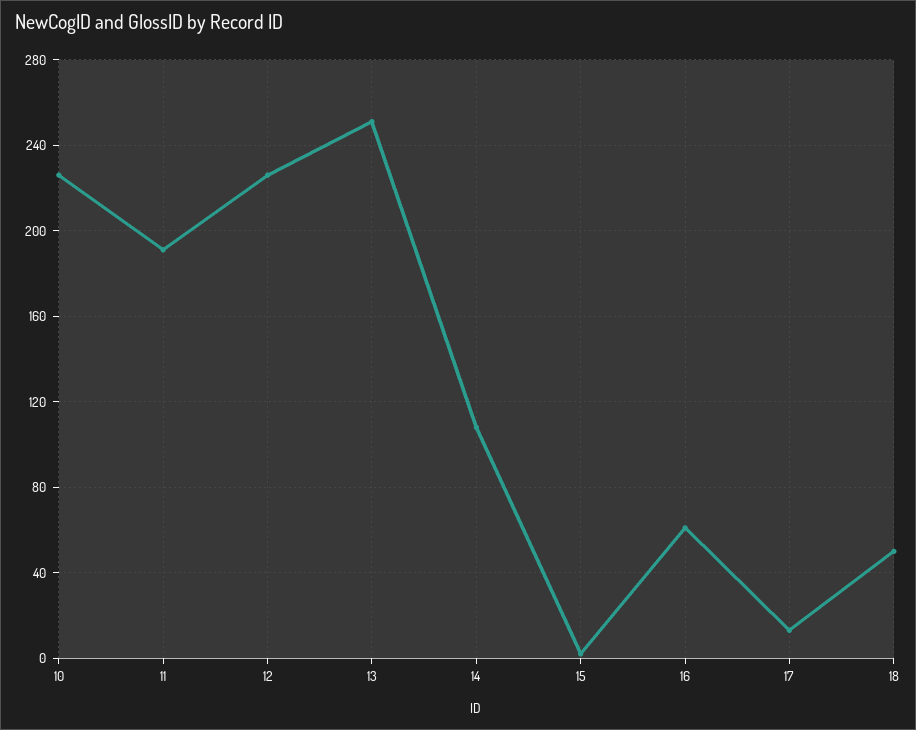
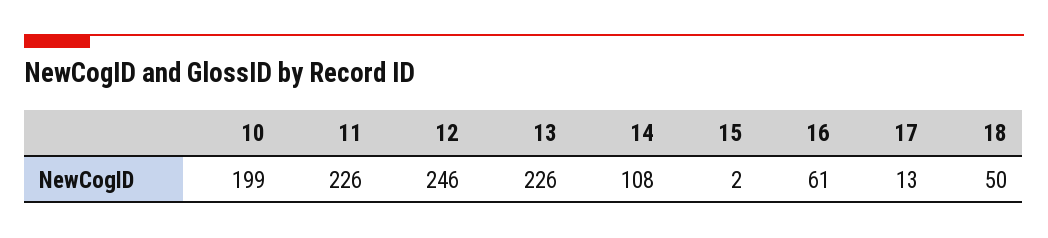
  {
-   "10": 225,
+   "10": 199,
-   "11": 190,
+   "11": 226,
-   "12": 225,
+   "12": 246,
-   "13": 250,
+   "13": 226,
    "14": 108,
    "15": 2,
    "16": 61,
    "17": 13,
    "18": 50
  }

